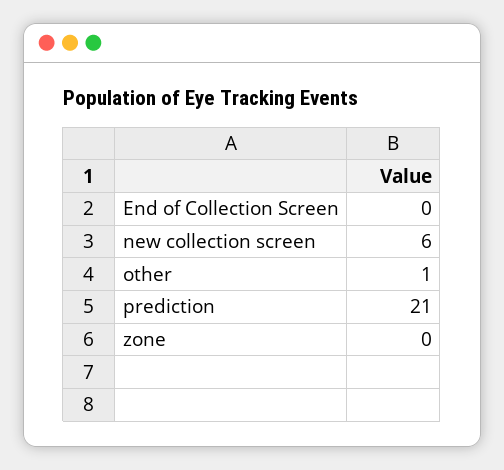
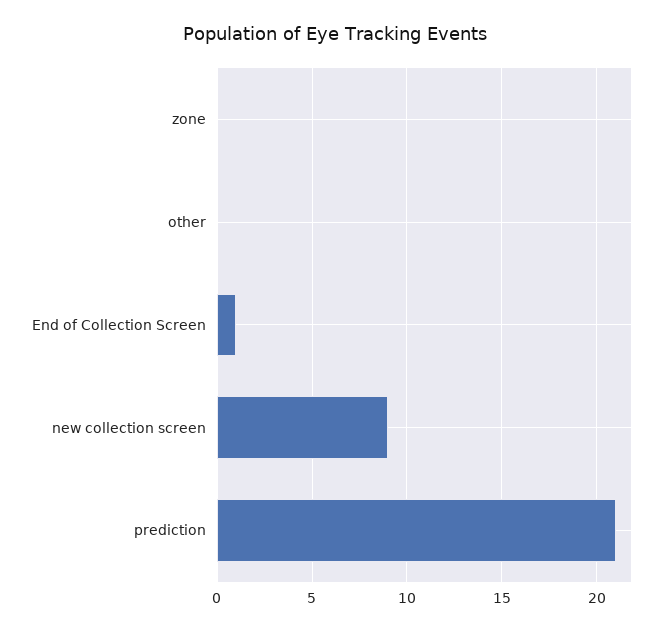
  {
-   "End of Collection Screen": 0,
+   "End of Collection Screen": 1,
-   "new collection screen": 6,
+   "new collection screen": 9,
-   "other": 1,
+   "other": 0,
    "prediction": 21,
    "zone": 0
  }

